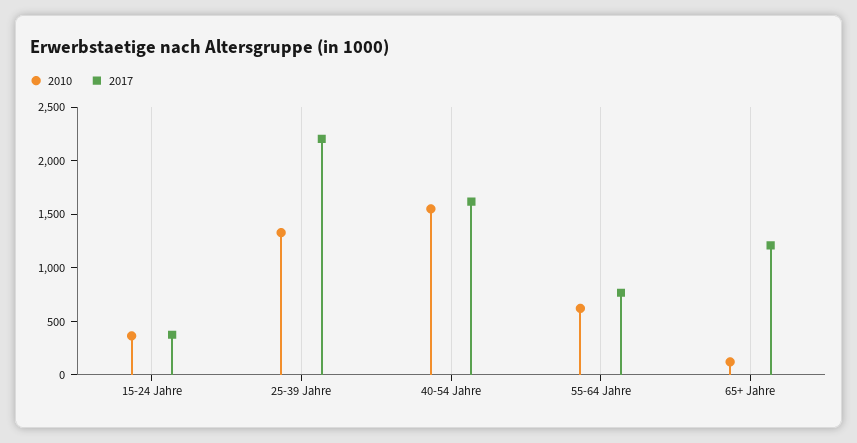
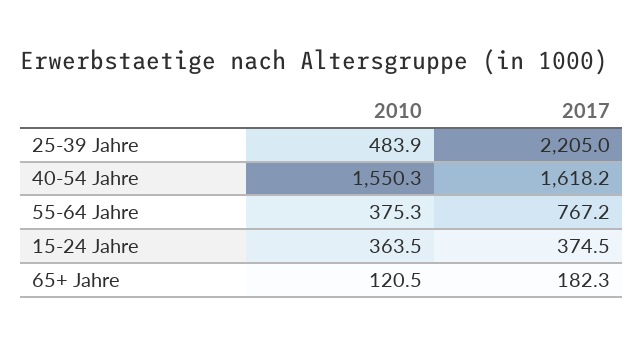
  {
    "2010": {
      "15-24 Jahre": 363.5,
-     "25-39 Jahre": 1300,
+     "25-39 Jahre": 483.9,
      "40-54 Jahre": 1550.3,
-     "55-64 Jahre": 600,
+     "55-64 Jahre": 375.3,
      "65+ Jahre": 120.5
    },
    "2017": {
      "15-24 Jahre": 374.5,
      "25-39 Jahre": 2205,
      "40-54 Jahre": 1618.2,
      "55-64 Jahre": 767.2,
-     "65+ Jahre": 1200
+     "65+ Jahre": 182.3
    }
  }

